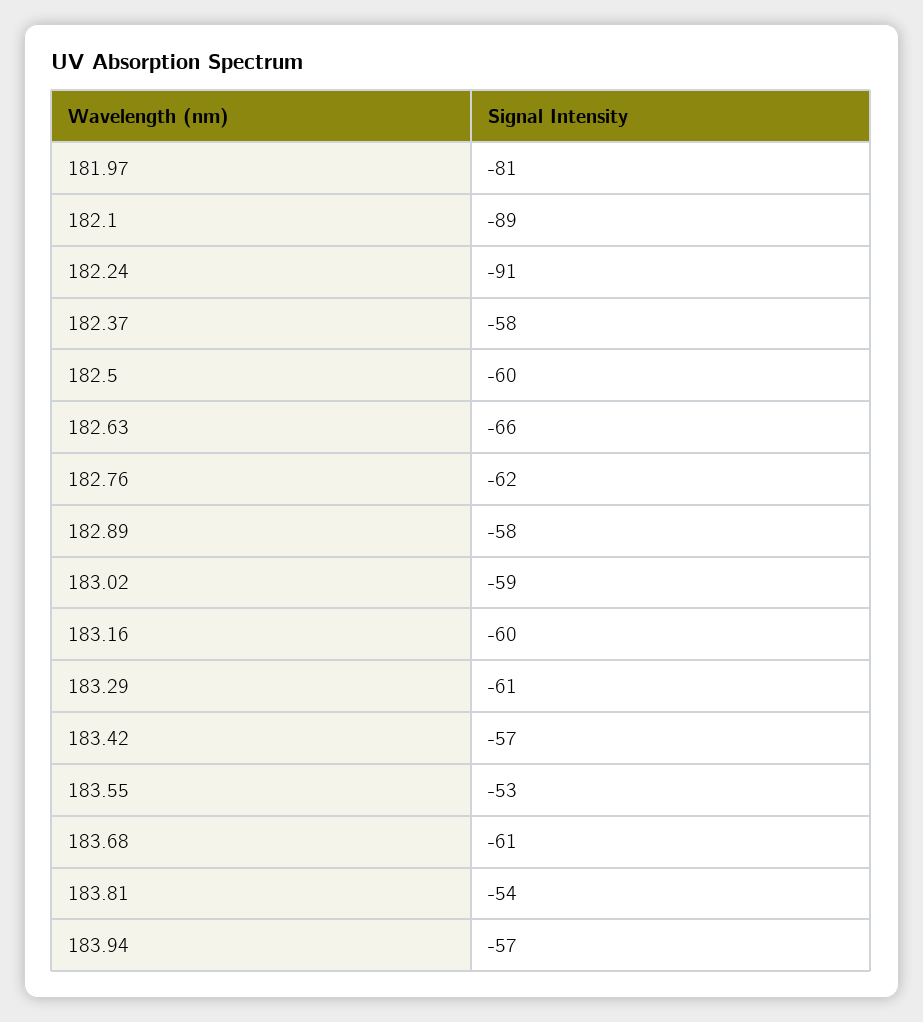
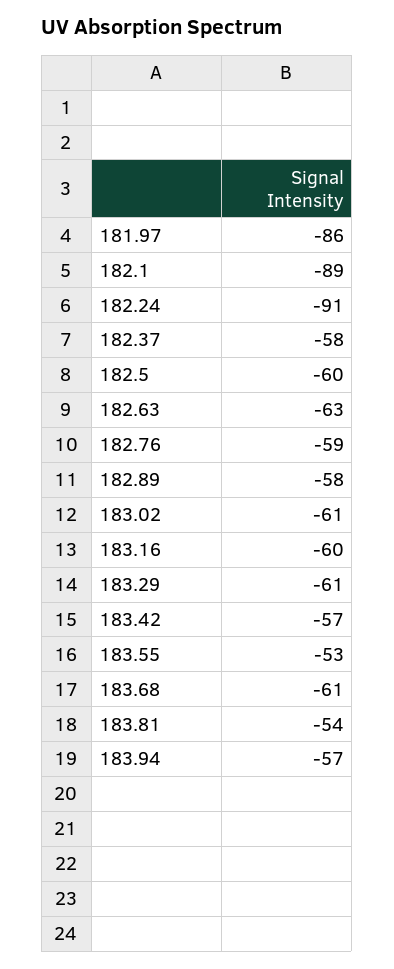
  {
-   "181.97": -81,
+   "181.97": -86,
    "182.1": -89,
    "182.24": -91,
    "182.37": -58,
    "182.5": -60,
-   "182.63": -66,
+   "182.63": -63,
-   "182.76": -62,
+   "182.76": -59,
    "182.89": -58,
-   "183.02": -59,
+   "183.02": -61,
    "183.16": -60,
    "183.29": -61,
    "183.42": -57,
    "183.55": -53,
    "183.68": -61,
    "183.81": -54,
    "183.94": -57
  }

